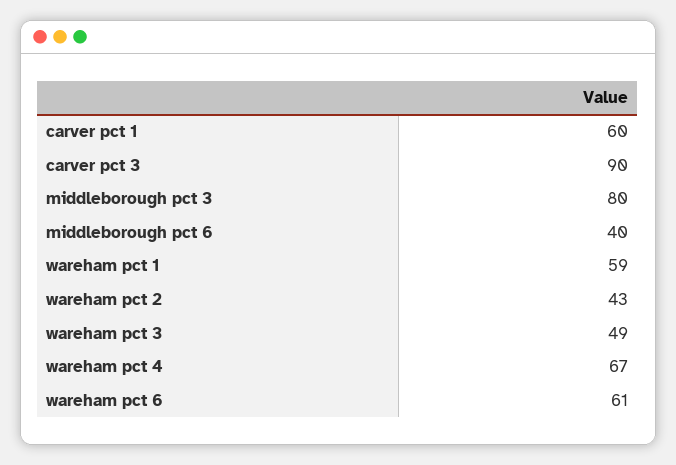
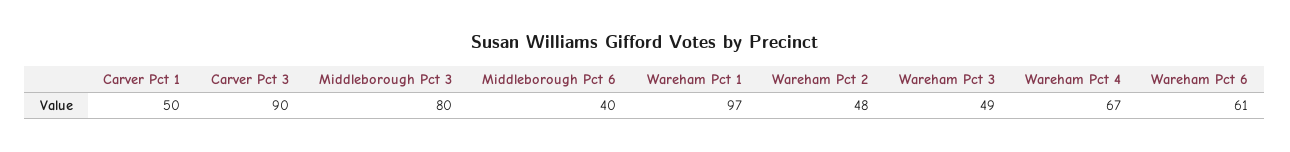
  {
-   "carver pct 1": 60,
+   "carver pct 1": 50,
    "carver pct 3": 90,
    "middleborough pct 3": 80,
    "middleborough pct 6": 40,
-   "wareham pct 1": 59,
+   "wareham pct 1": 97,
-   "wareham pct 2": 43,
+   "wareham pct 2": 48,
    "wareham pct 3": 49,
    "wareham pct 4": 67,
    "wareham pct 6": 61
  }

